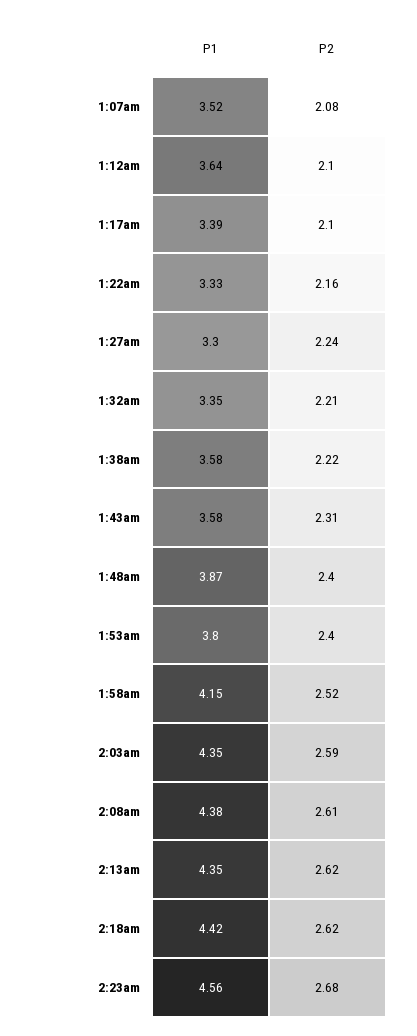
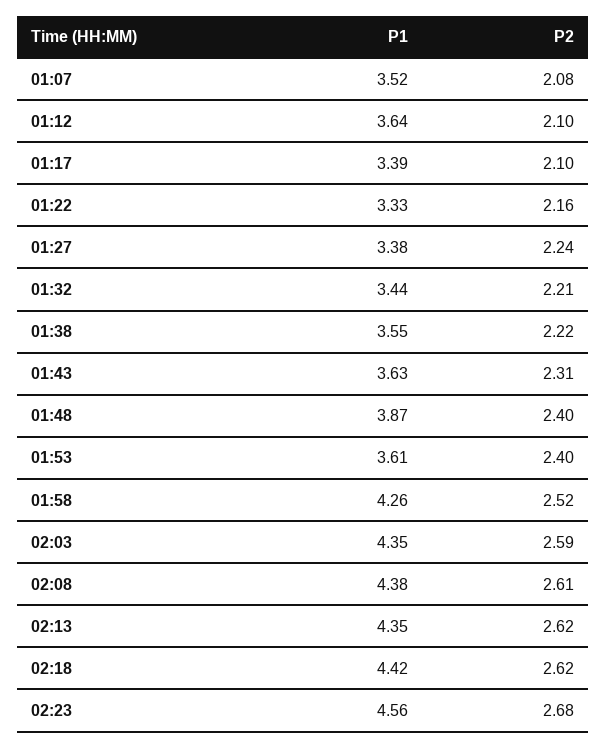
  {
    "P1": {
      "1:07am": 3.52,
      "1:12am": 3.64,
      "1:17am": 3.39,
      "1:22am": 3.33,
-     "1:27am": 3.3,
+     "1:27am": 3.38,
-     "1:32am": 3.35,
+     "1:32am": 3.44,
-     "1:38am": 3.58,
+     "1:38am": 3.55,
-     "1:43am": 3.58,
+     "1:43am": 3.63,
      "1:48am": 3.87,
-     "1:53am": 3.8,
+     "1:53am": 3.61,
-     "1:58am": 4.15,
+     "1:58am": 4.26,
      "2:03am": 4.35,
      "2:08am": 4.38,
      "2:13am": 4.35,
      "2:18am": 4.42,
      "2:23am": 4.56
    },
    "P2": {
      "1:07am": 2.08,
      "1:12am": 2.1,
      "1:17am": 2.1,
      "1:22am": 2.16,
      "1:27am": 2.24,
      "1:32am": 2.21,
      "1:38am": 2.22,
      "1:43am": 2.31,
      "1:48am": 2.4,
      "1:53am": 2.4,
      "1:58am": 2.52,
      "2:03am": 2.59,
      "2:08am": 2.61,
      "2:13am": 2.62,
      "2:18am": 2.62,
      "2:23am": 2.68
    }
  }

